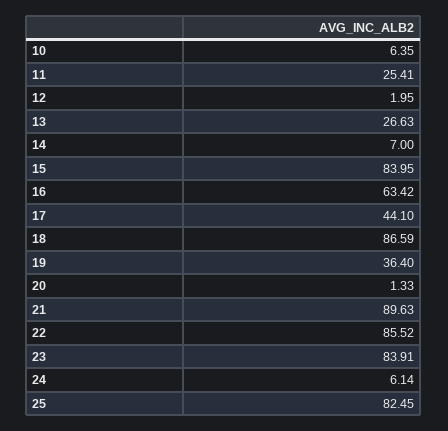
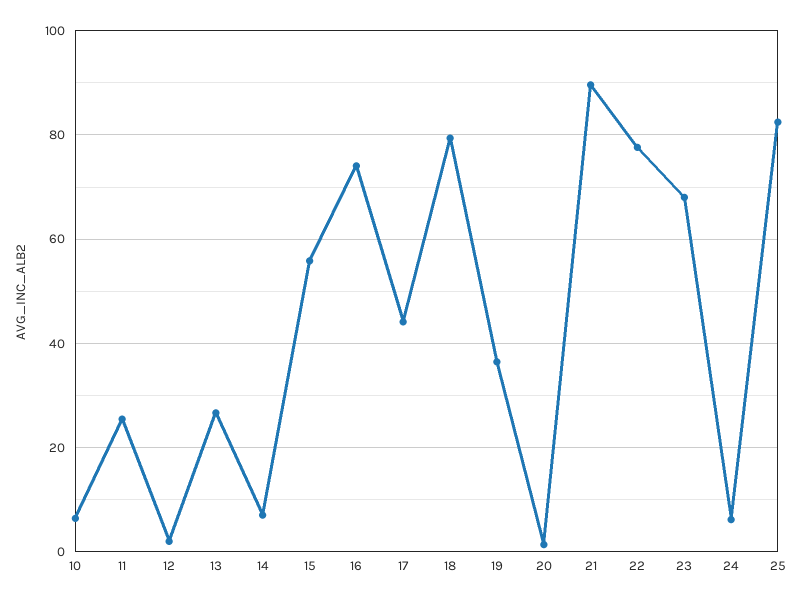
  {
    "10": 6.35,
    "11": 25.41,
    "12": 1.95,
    "13": 26.63,
    "14": 7,
-   "15": 83.95,
+   "15": 56,
-   "16": 63.42,
+   "16": 74,
    "17": 44.1,
-   "18": 86.59,
+   "18": 80,
    "19": 36.4,
    "20": 1.33,
    "21": 89.63,
-   "22": 85.52,
+   "22": 78,
-   "23": 83.91,
+   "23": 68,
    "24": 6.14,
    "25": 82.45
  }

